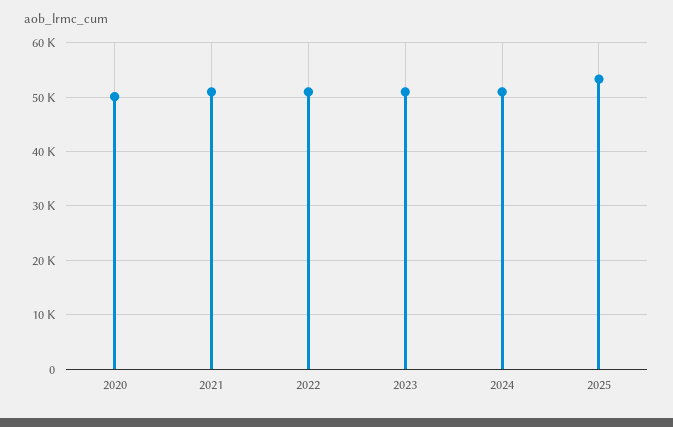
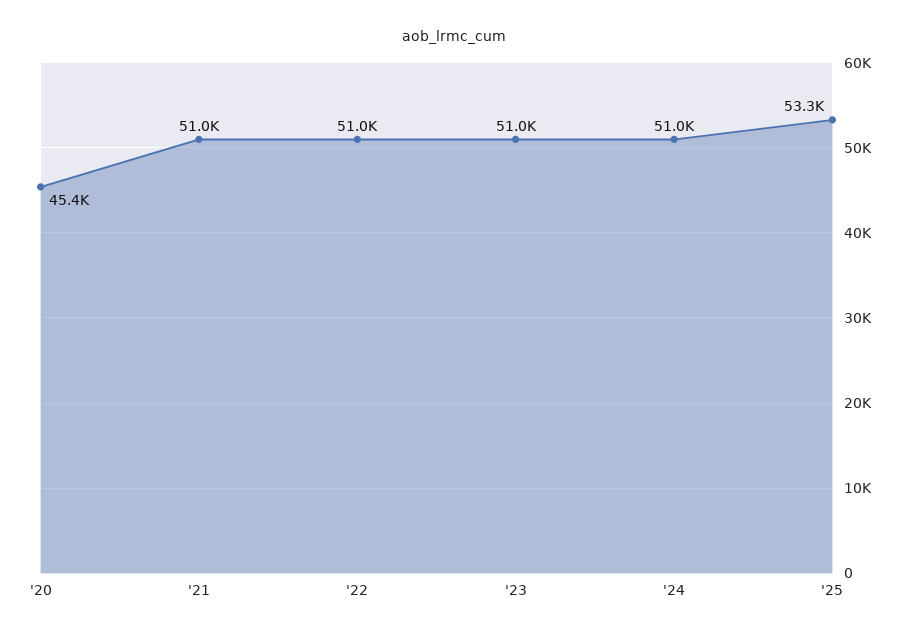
  {
-   "2020": 50000,
+   "2020": 45400,
    "2021": 51000,
    "2022": 51000,
    "2023": 51000,
    "2024": 51000,
    "2025": 53300
  }

